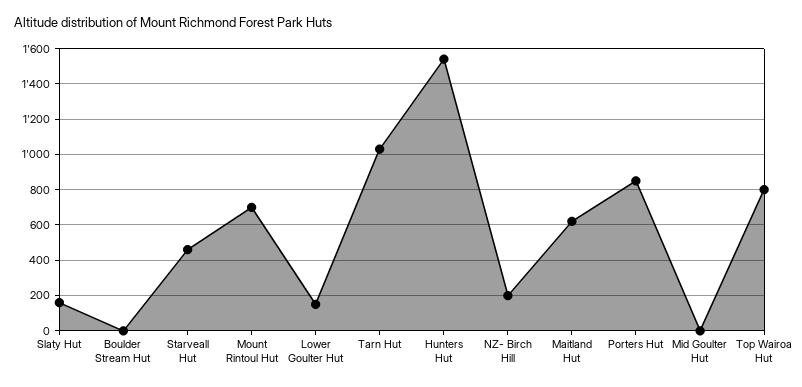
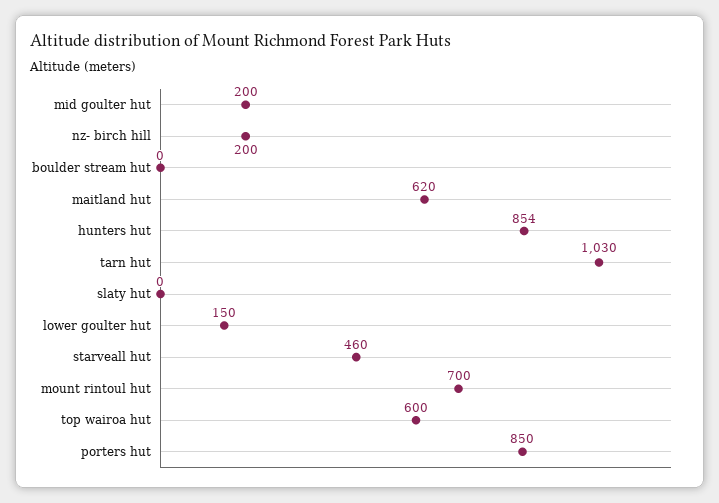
  {
-   "Slaty Hut": 150,
+   "Slaty Hut": 0,
    "Boulder Stream Hut": 0,
    "Starveall Hut": 460,
    "Mount Rintoul Hut": 700,
    "Lower Goulter Hut": 150,
    "Tarn Hut": 1030,
-   "Hunters Hut": 1550,
+   "Hunters Hut": 854,
    "NZ- Birch Hill": 200,
    "Maitland Hut": 620,
    "Porters Hut": 850,
-   "Mid Goulter Hut": 0,
+   "Mid Goulter Hut": 200,
-   "Top Wairoa Hut": 800
+   "Top Wairoa Hut": 600
  }

